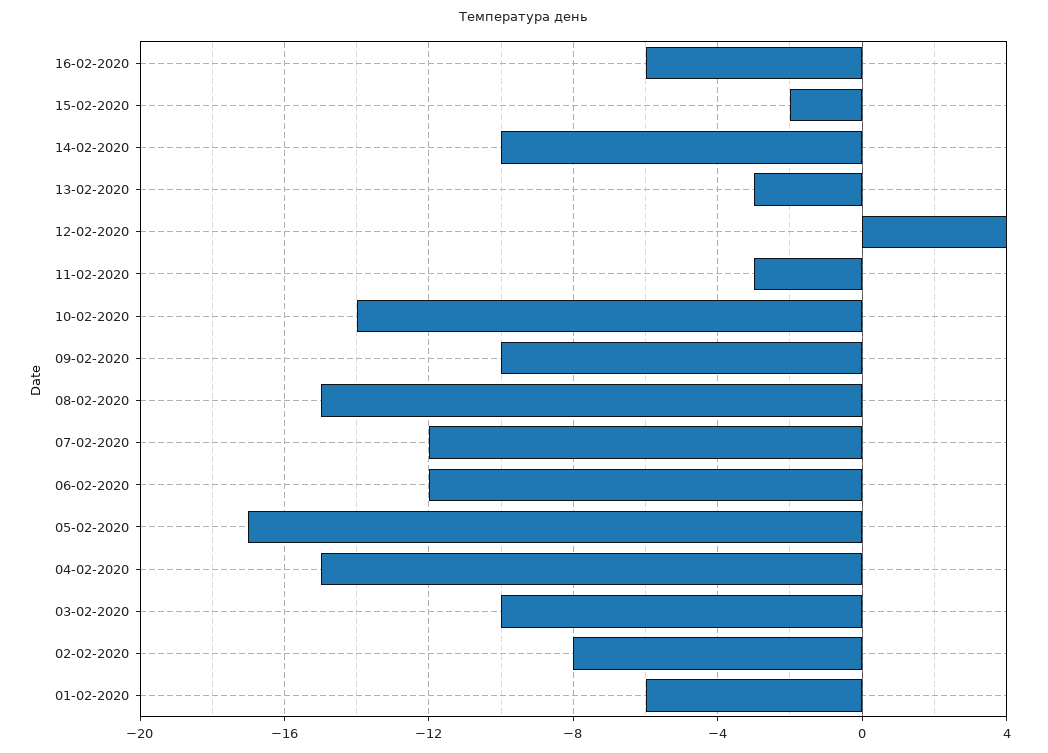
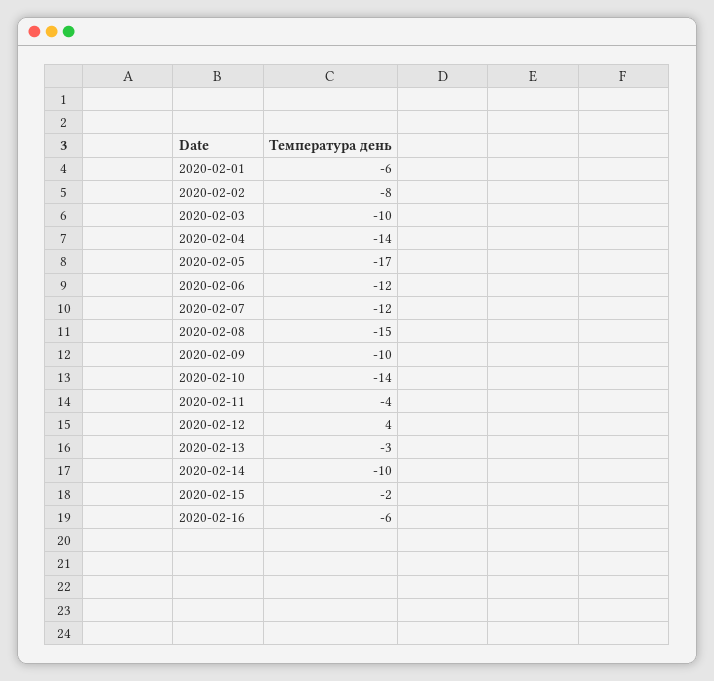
  {
    "16-02-2020": -6,
    "15-02-2020": -2,
    "14-02-2020": -10,
    "13-02-2020": -3,
    "12-02-2020": 4,
-   "11-02-2020": -3,
+   "11-02-2020": -4,
    "10-02-2020": -14,
    "09-02-2020": -10,
    "08-02-2020": -15,
    "07-02-2020": -12,
    "06-02-2020": -12,
    "05-02-2020": -17,
-   "04-02-2020": -15,
+   "04-02-2020": -14,
    "03-02-2020": -10,
    "02-02-2020": -8,
    "01-02-2020": -6
  }

